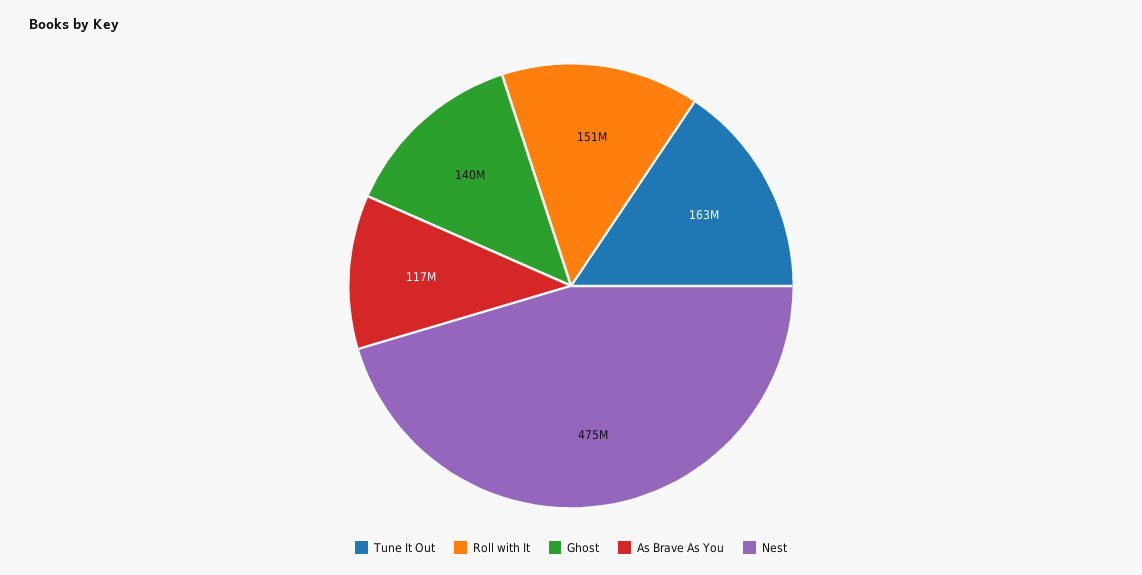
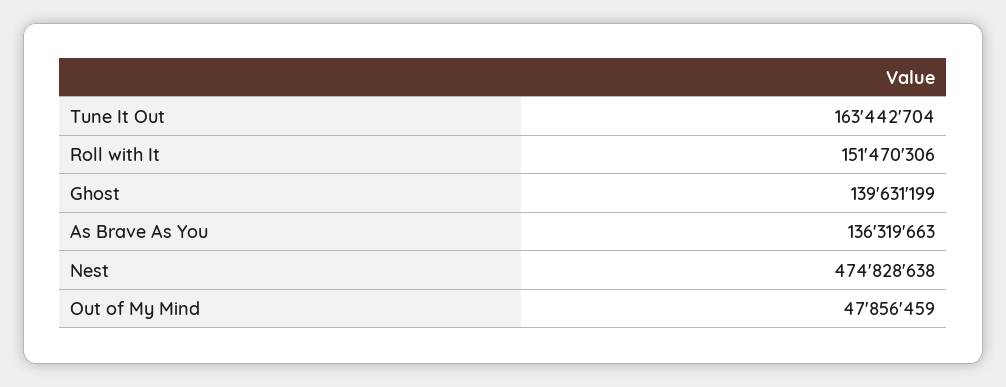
  {
    "Tune It Out": 163442704,
    "Roll with It": 151470306,
    "Ghost": 139631199,
-   "As Brave As You": 117000000,
+   "As Brave As You": 136319663,
-   "Nest": 474828638
+   "Nest": 474828638,
+   "Out of My Mind": 47856459
  }

